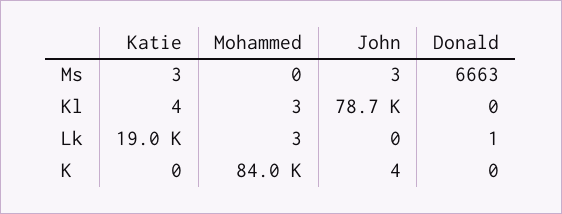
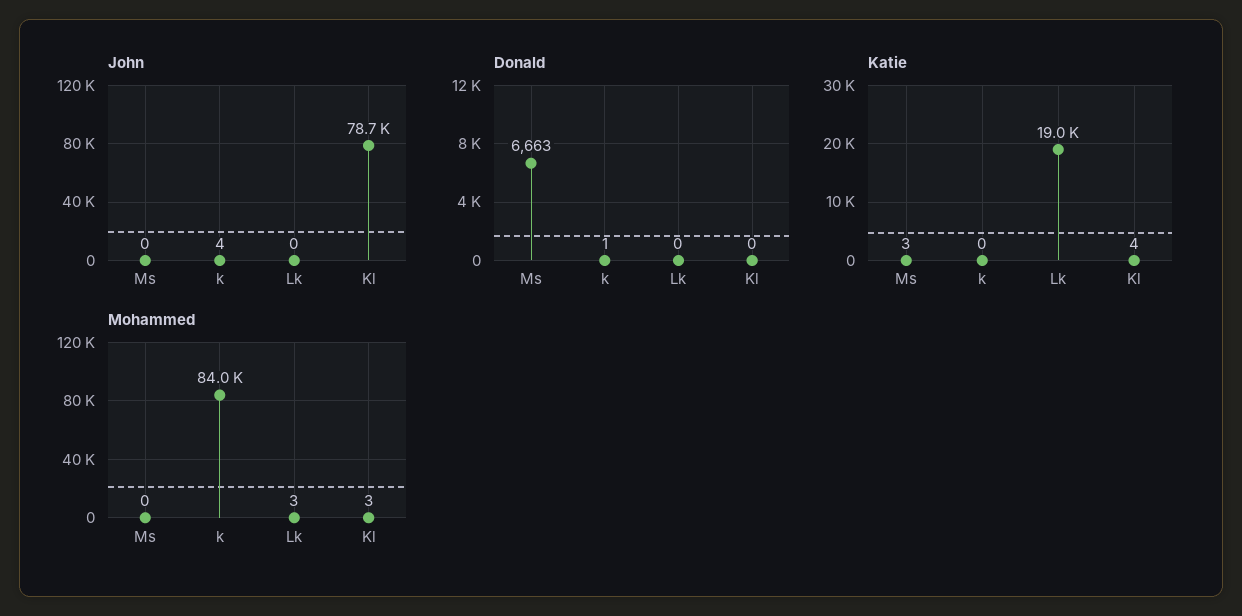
  {
    "Katie": {
      "Ms": 3,
      "Kl": 4,
      "Lk": 19000,
      "K": 0
    },
    "Mohammed": {
      "Ms": 0,
      "Kl": 3,
      "Lk": 3,
      "K": 84000
    },
    "John": {
-     "Ms": 3,
+     "Ms": 0,
      "Kl": 78700,
      "Lk": 0,
      "K": 4
    },
    "Donald": {
      "Ms": 6663,
      "Kl": 0,
-     "Lk": 1,
+     "Lk": 0,
-     "K": 0
+     "K": 1
    }
  }

